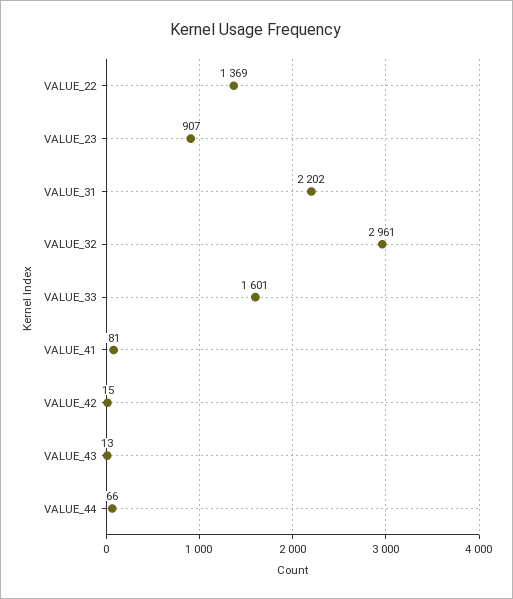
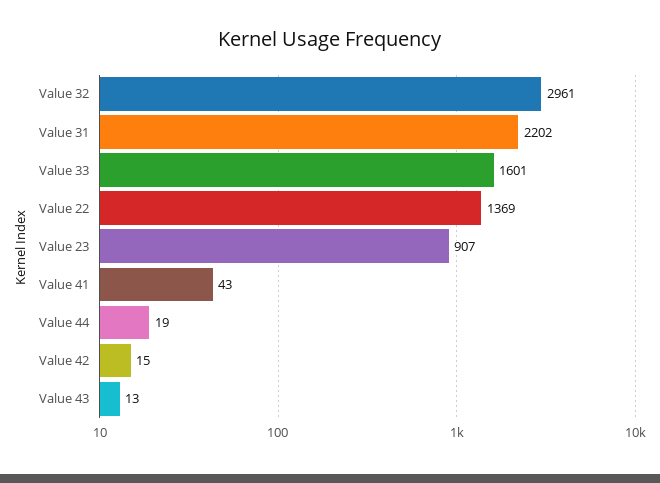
  {
    "VALUE_22": 1369,
    "VALUE_23": 907,
    "VALUE_31": 2202,
    "VALUE_32": 2961,
    "VALUE_33": 1601,
-   "VALUE_41": 81,
+   "VALUE_41": 43,
    "VALUE_42": 15,
    "VALUE_43": 13,
-   "VALUE_44": 66
+   "VALUE_44": 19
  }

